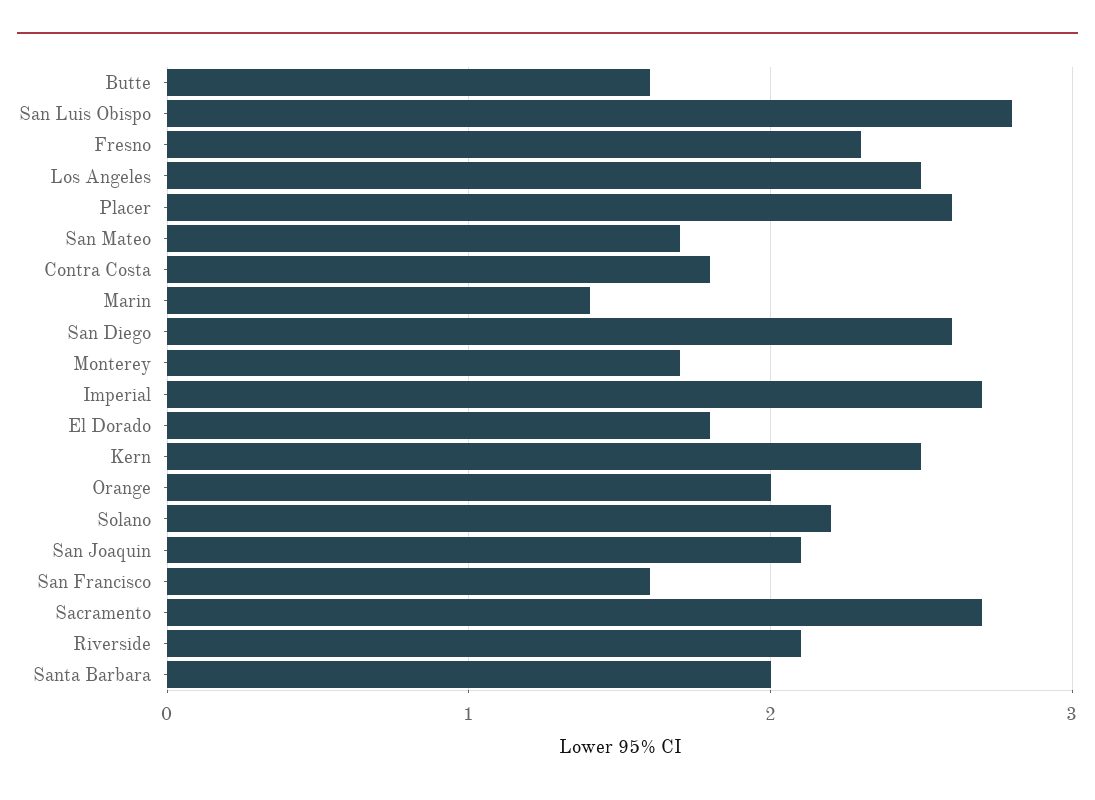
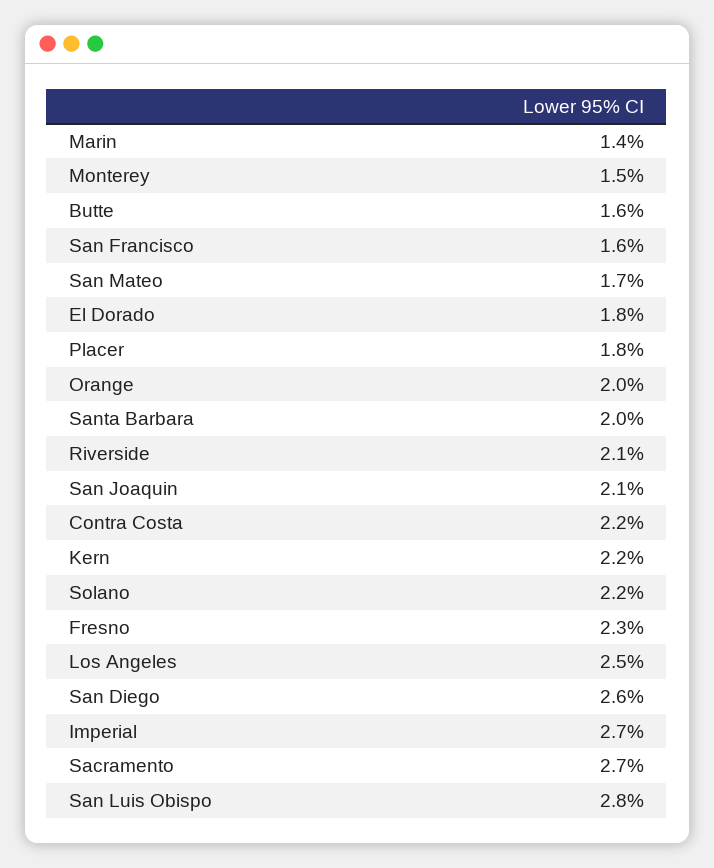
  {
    "Butte": 1.6,
    "San Luis Obispo": 2.8,
    "Fresno": 2.3,
    "Los Angeles": 2.5,
-   "Placer": 2.6,
+   "Placer": 1.8,
    "San Mateo": 1.7,
-   "Contra Costa": 1.8,
+   "Contra Costa": 2.2,
    "Marin": 1.4,
    "San Diego": 2.6,
-   "Monterey": 1.7,
+   "Monterey": 1.5,
    "Imperial": 2.7,
    "El Dorado": 1.8,
-   "Kern": 2.5,
+   "Kern": 2.2,
    "Orange": 2,
    "Solano": 2.2,
    "San Joaquin": 2.1,
    "San Francisco": 1.6,
    "Sacramento": 2.7,
    "Riverside": 2.1,
    "Santa Barbara": 2
  }

